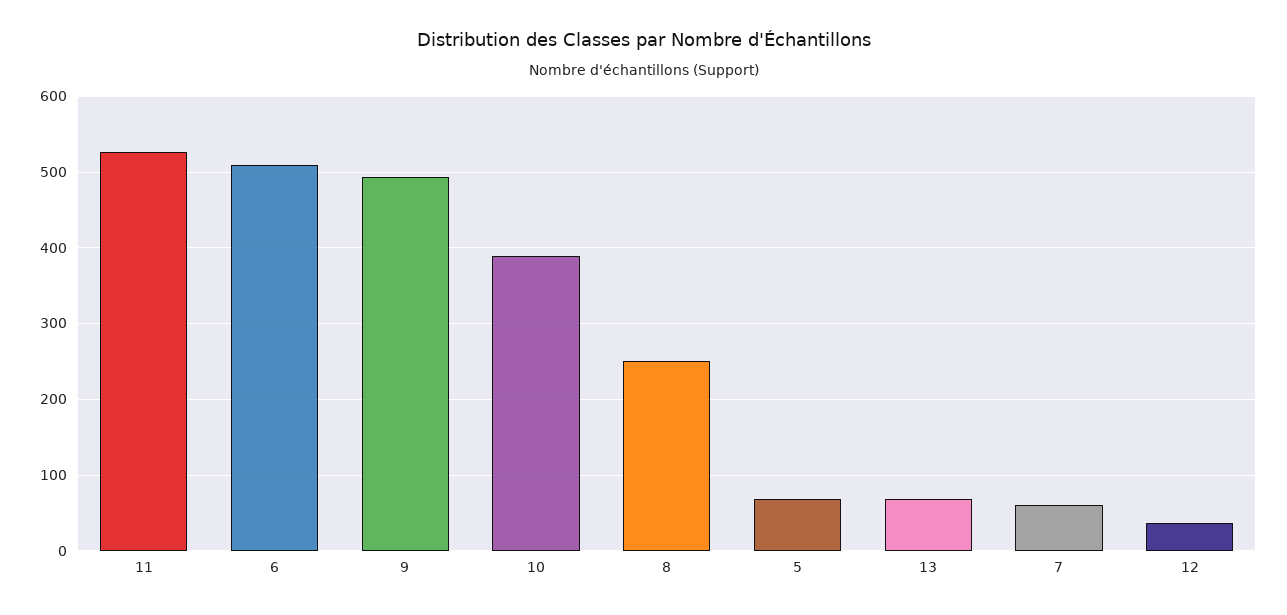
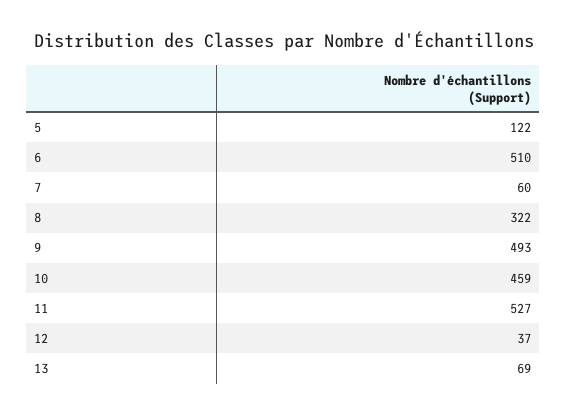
  {
    "11": 527,
    "6": 510,
    "9": 493,
-   "10": 390,
+   "10": 459,
-   "8": 250,
+   "8": 322,
-   "5": 70,
+   "5": 122,
    "13": 69,
    "7": 60,
    "12": 37
  }

